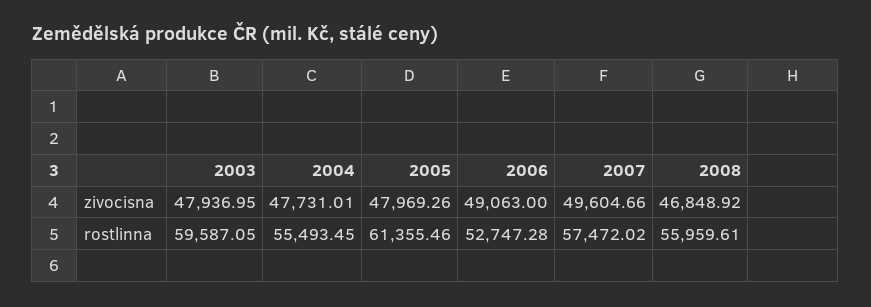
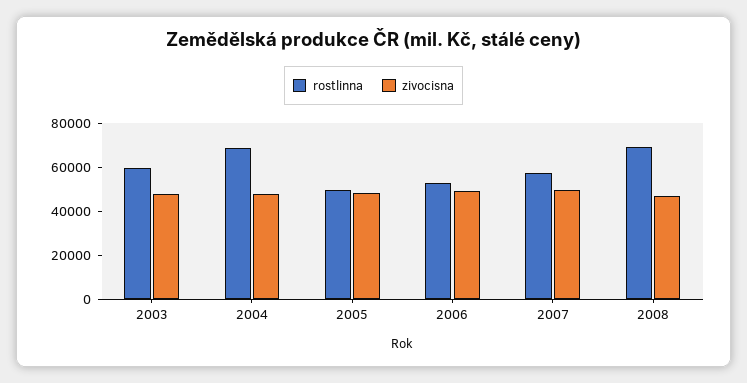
  {
    "zivocisna": {
      "2003": 47936.95,
      "2004": 47731.01,
      "2005": 47969.26,
      "2006": 49063,
      "2007": 49604.66,
      "2008": 46848.92
    },
    "rostlinna": {
      "2003": 59587.05,
-     "2004": 55493.45,
+     "2004": 70000,
-     "2005": 61355.46,
+     "2005": 50000,
      "2006": 52747.28,
      "2007": 57472.02,
-     "2008": 55959.61
+     "2008": 70000
    }
  }

